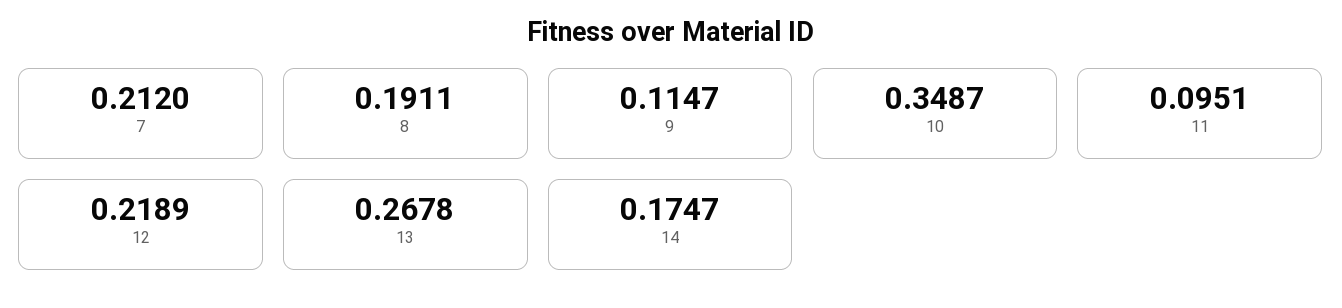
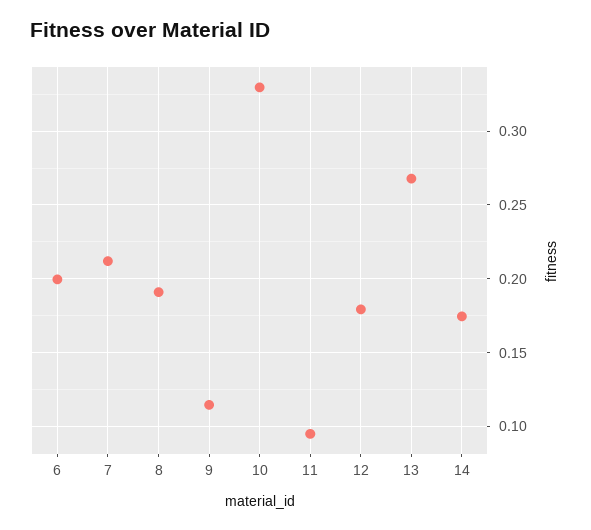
  {
    "7": 0.212,
    "8": 0.1911,
    "9": 0.1147,
-   "10": 0.3487,
+   "10": 0.33,
    "11": 0.0951,
-   "12": 0.2189,
+   "12": 0.18,
    "13": 0.2678,
-   "14": 0.1747
+   "14": 0.1747,
+   "6": 0.2
  }

